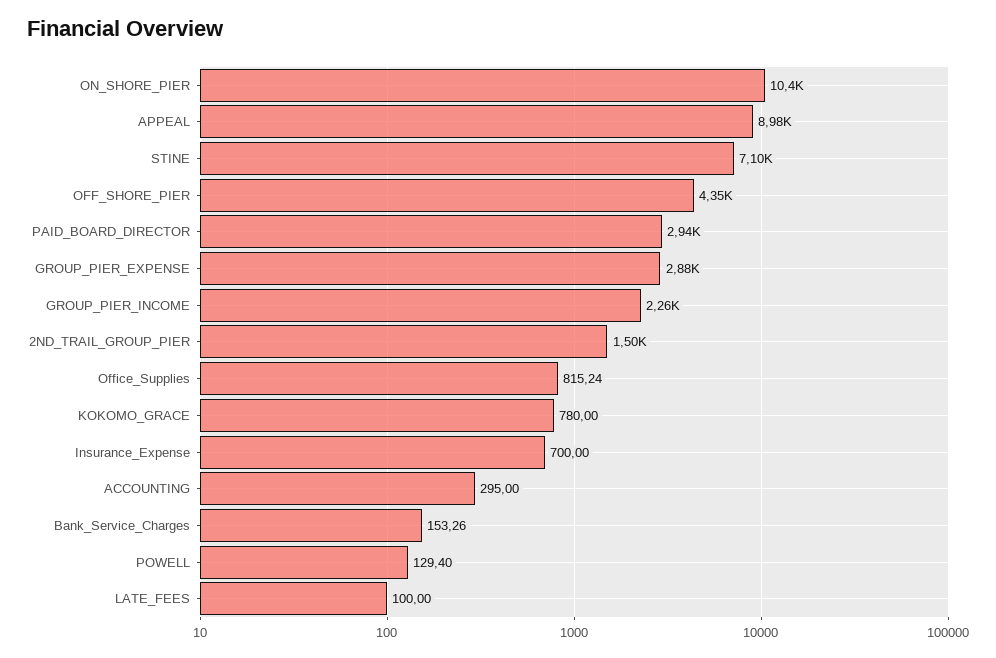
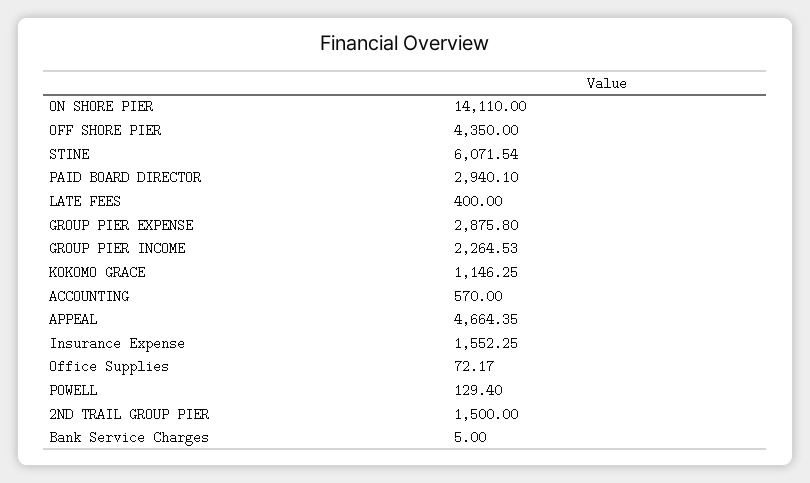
  {
-   "ON_SHORE_PIER": 10400,
+   "ON_SHORE_PIER": 14110,
-   "APPEAL": 8980,
+   "APPEAL": 4664.35,
-   "STINE": 7100,
+   "STINE": 6071.54,
    "OFF_SHORE_PIER": 4350,
    "PAID_BOARD_DIRECTOR": 2940.1,
    "GROUP_PIER_EXPENSE": 2875.8,
    "GROUP_PIER_INCOME": 2264.53,
    "2ND_TRAIL_GROUP_PIER": 1500,
-   "Office_Supplies": 815.24,
+   "Office_Supplies": 72.17,
-   "KOKOMO_GRACE": 780,
+   "KOKOMO_GRACE": 1146.25,
-   "Insurance_Expense": 700,
+   "Insurance_Expense": 1552.25,
-   "ACCOUNTING": 295,
+   "ACCOUNTING": 570,
-   "Bank_Service_Charges": 153.26,
+   "Bank_Service_Charges": 5,
    "POWELL": 129.4,
-   "LATE_FEES": 100
+   "LATE_FEES": 400
  }

